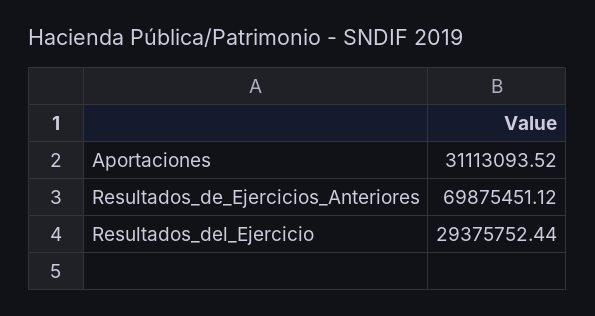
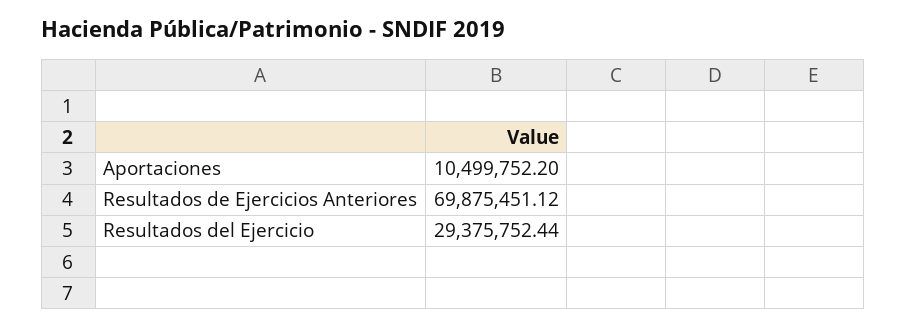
  {
-   "Aportaciones": 31113093.52,
+   "Aportaciones": 10499752.2,
    "Resultados_de_Ejercicios_Anteriores": 69875451.12,
    "Resultados_del_Ejercicio": 29375752.44
  }

